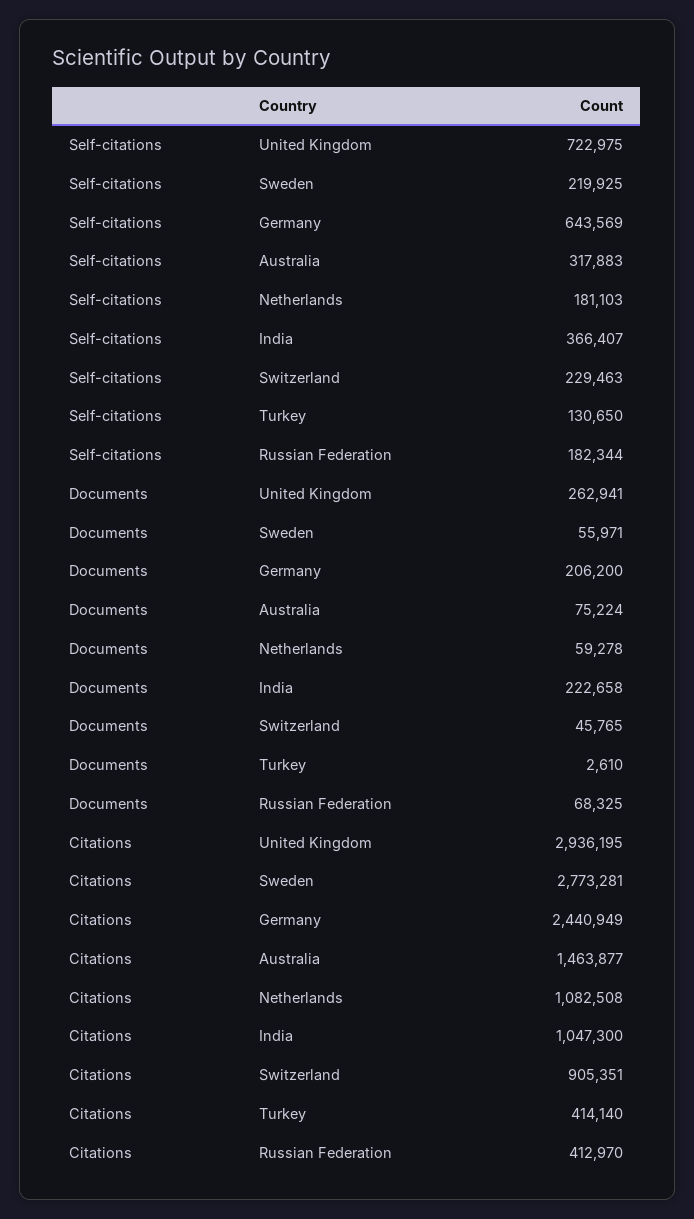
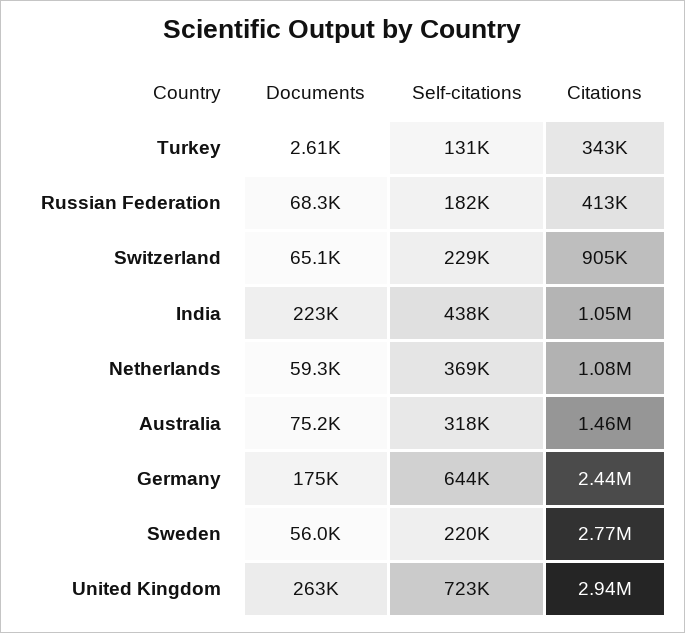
  {
    "Self-citations": {
      "United Kingdom": 722975,
      "Sweden": 219925,
      "Germany": 643569,
      "Australia": 317883,
-     "Netherlands": 181103,
+     "Netherlands": 369000,
-     "India": 366407,
+     "India": 438000,
      "Switzerland": 229463,
      "Turkey": 130650,
      "Russian Federation": 182344
    },
    "Documents": {
      "United Kingdom": 262941,
      "Sweden": 55971,
-     "Germany": 206200,
+     "Germany": 175000,
      "Australia": 75224,
      "Netherlands": 59278,
      "India": 222658,
-     "Switzerland": 45765,
+     "Switzerland": 65100,
      "Turkey": 2610,
      "Russian Federation": 68325
    },
    "Citations": {
      "United Kingdom": 2936195,
      "Sweden": 2773281,
      "Germany": 2440949,
      "Australia": 1463877,
      "Netherlands": 1082508,
      "India": 1047300,
      "Switzerland": 905351,
-     "Turkey": 414140,
+     "Turkey": 343000,
      "Russian Federation": 412970
    }
  }

